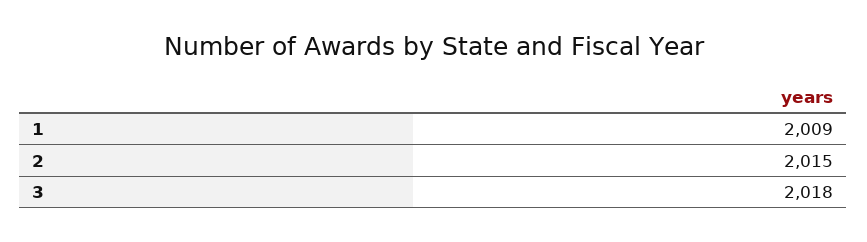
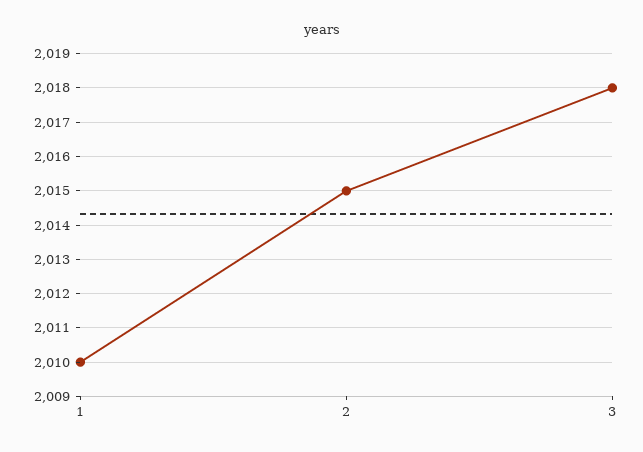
  {
-   "1": 2009,
+   "1": 2010,
    "2": 2015,
    "3": 2018
  }

